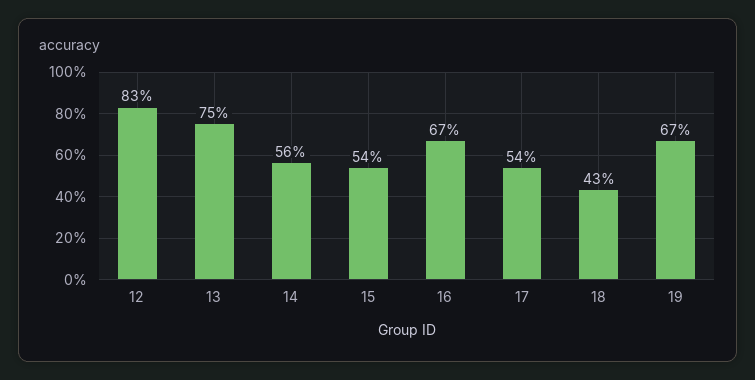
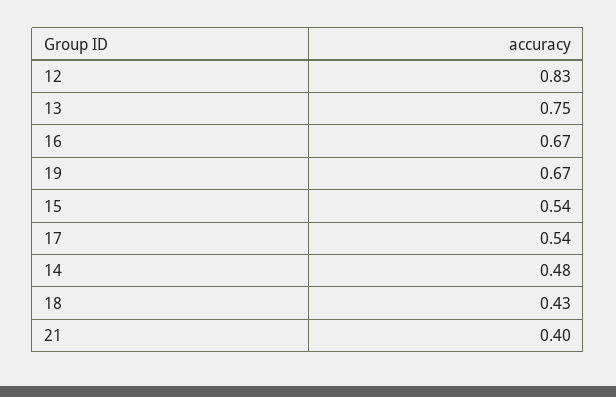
  {
    "12": 0.83,
    "13": 0.75,
-   "14": 0.56,
+   "14": 0.48,
    "15": 0.54,
    "16": 0.67,
    "17": 0.54,
    "18": 0.43,
-   "19": 0.67
+   "19": 0.67,
+   "21": 0.4
  }

